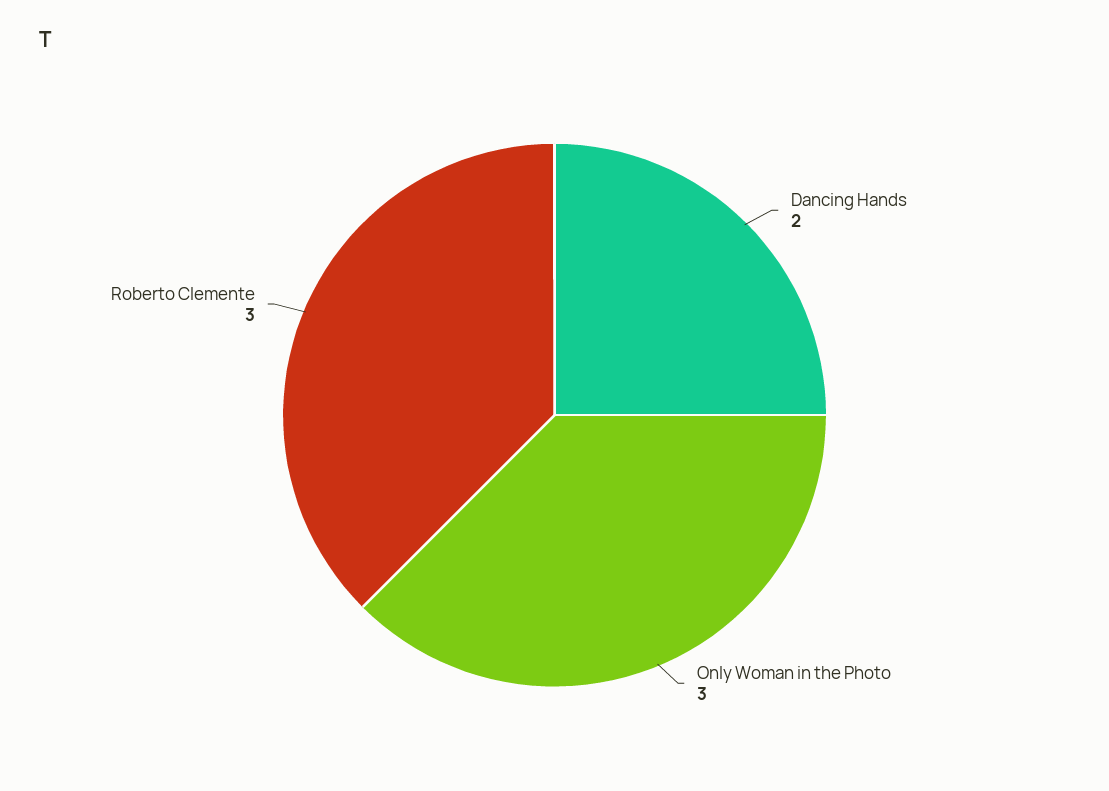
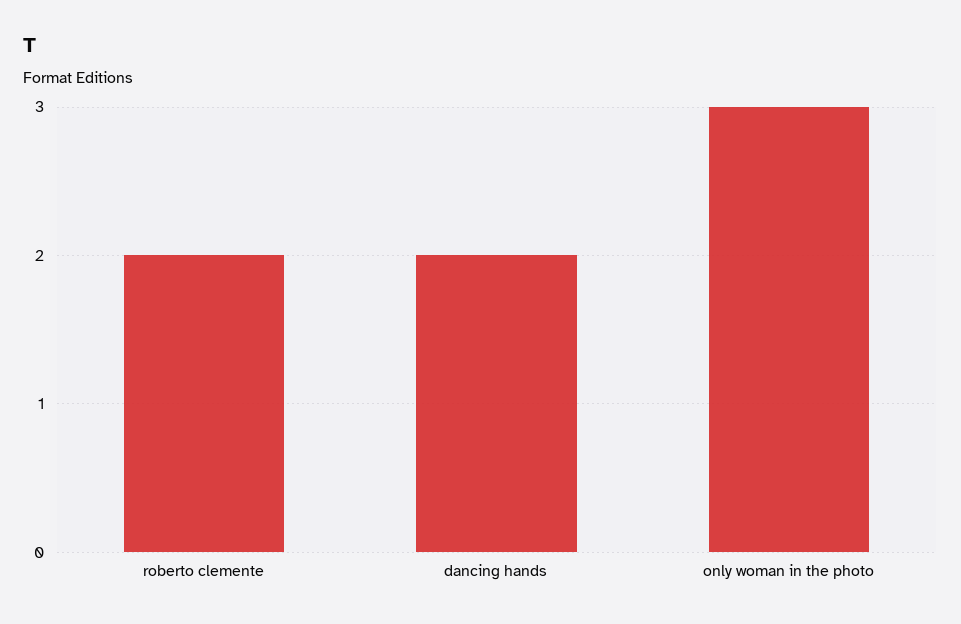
  {
    "Dancing Hands": 2,
    "Only Woman in the Photo": 3,
-   "Roberto Clemente": 3
+   "Roberto Clemente": 2
  }

